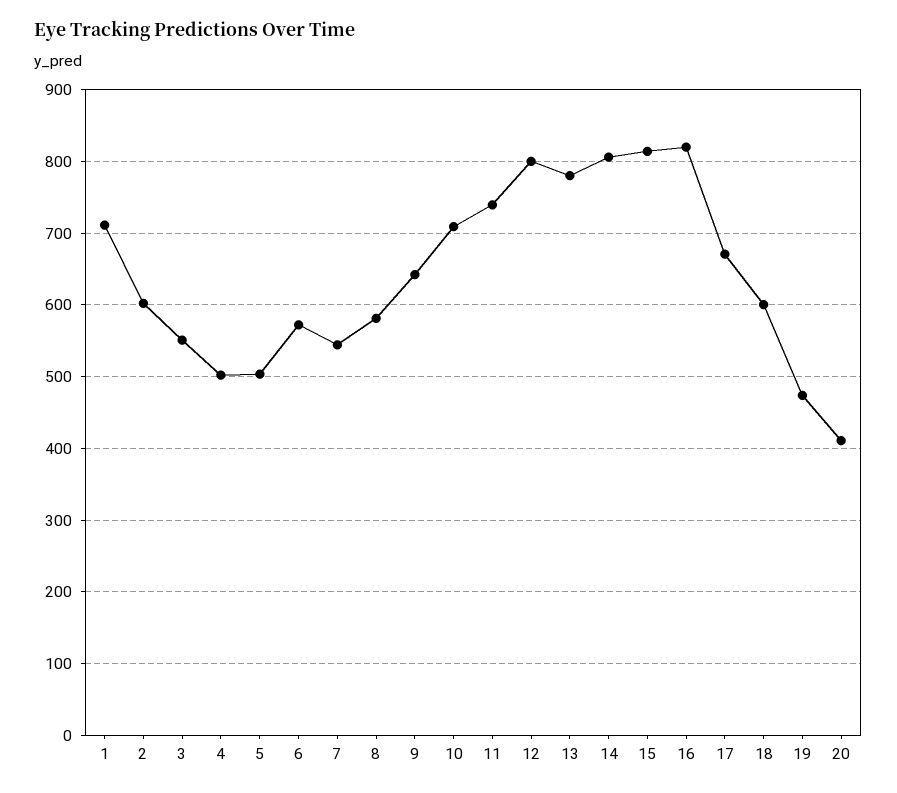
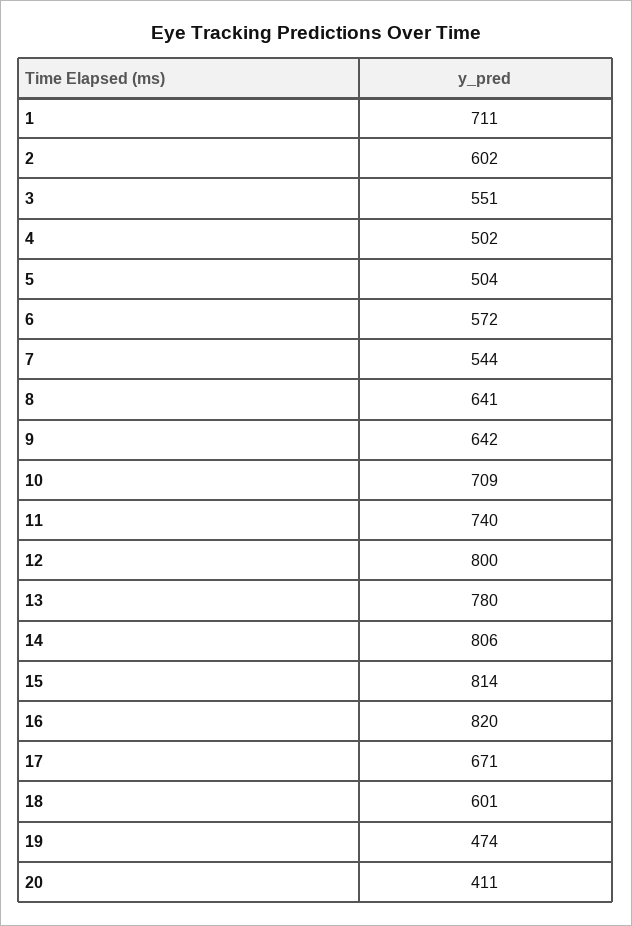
  {
    "1": 711,
    "2": 602,
    "3": 551,
    "4": 502,
    "5": 504,
    "6": 572,
    "7": 544,
-   "8": 580,
+   "8": 641,
    "9": 642,
    "10": 709,
    "11": 740,
    "12": 800,
    "13": 780,
    "14": 806,
    "15": 814,
    "16": 820,
    "17": 671,
    "18": 601,
    "19": 474,
    "20": 411
  }

